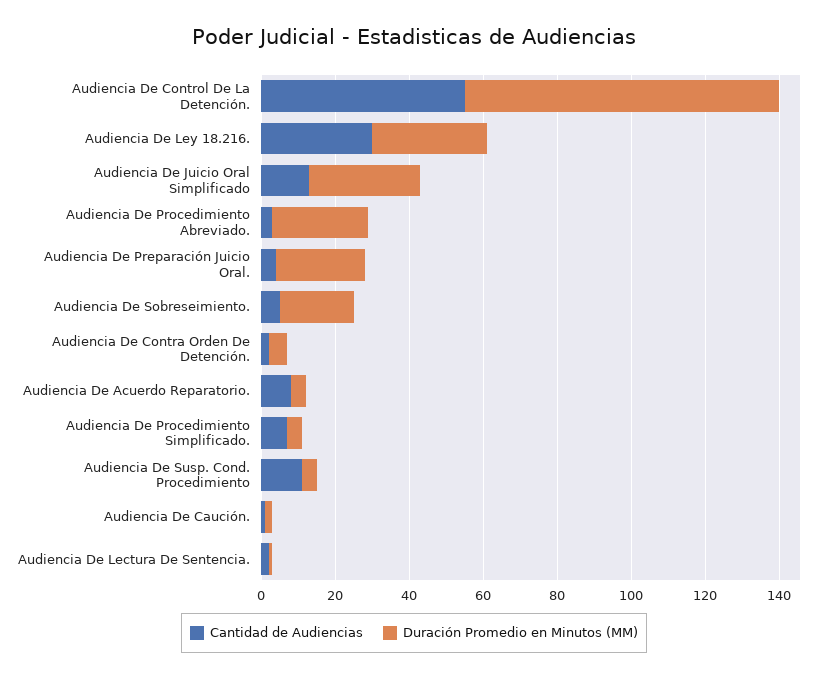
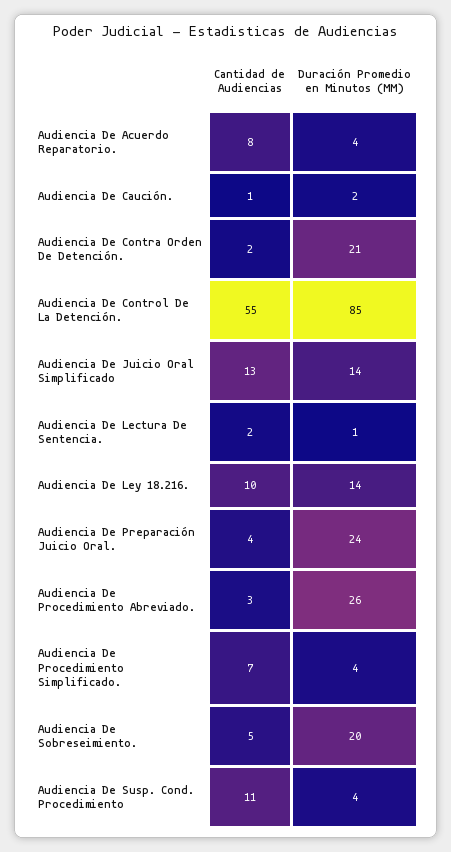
  {
    "Cantidad de Audiencias": {
      "Audiencia De Control De La Detención.": 55,
-     "Audiencia De Ley 18.216.": 30,
+     "Audiencia De Ley 18.216.": 10,
      "Audiencia De Juicio Oral Simplificado": 13,
      "Audiencia De Procedimiento Abreviado.": 3,
      "Audiencia De Preparación Juicio Oral.": 4,
      "Audiencia De Sobreseimiento.": 5,
      "Audiencia De Contra Orden De Detención.": 2,
      "Audiencia De Acuerdo Reparatorio.": 8,
      "Audiencia De Procedimiento Simplificado.": 7,
      "Audiencia De Susp. Cond. Procedimiento": 11,
      "Audiencia De Caución.": 1,
      "Audiencia De Lectura De Sentencia.": 2
    },
    "Duración Promedio en Minutos (MM)": {
      "Audiencia De Control De La Detención.": 85,
-     "Audiencia De Ley 18.216.": 30,
+     "Audiencia De Ley 18.216.": 14,
-     "Audiencia De Juicio Oral Simplificado": 30,
+     "Audiencia De Juicio Oral Simplificado": 14,
      "Audiencia De Procedimiento Abreviado.": 26,
      "Audiencia De Preparación Juicio Oral.": 24,
      "Audiencia De Sobreseimiento.": 20,
-     "Audiencia De Contra Orden De Detención.": 5,
+     "Audiencia De Contra Orden De Detención.": 21,
      "Audiencia De Acuerdo Reparatorio.": 4,
      "Audiencia De Procedimiento Simplificado.": 4,
      "Audiencia De Susp. Cond. Procedimiento": 4,
      "Audiencia De Caución.": 2,
      "Audiencia De Lectura De Sentencia.": 1
    }
  }

